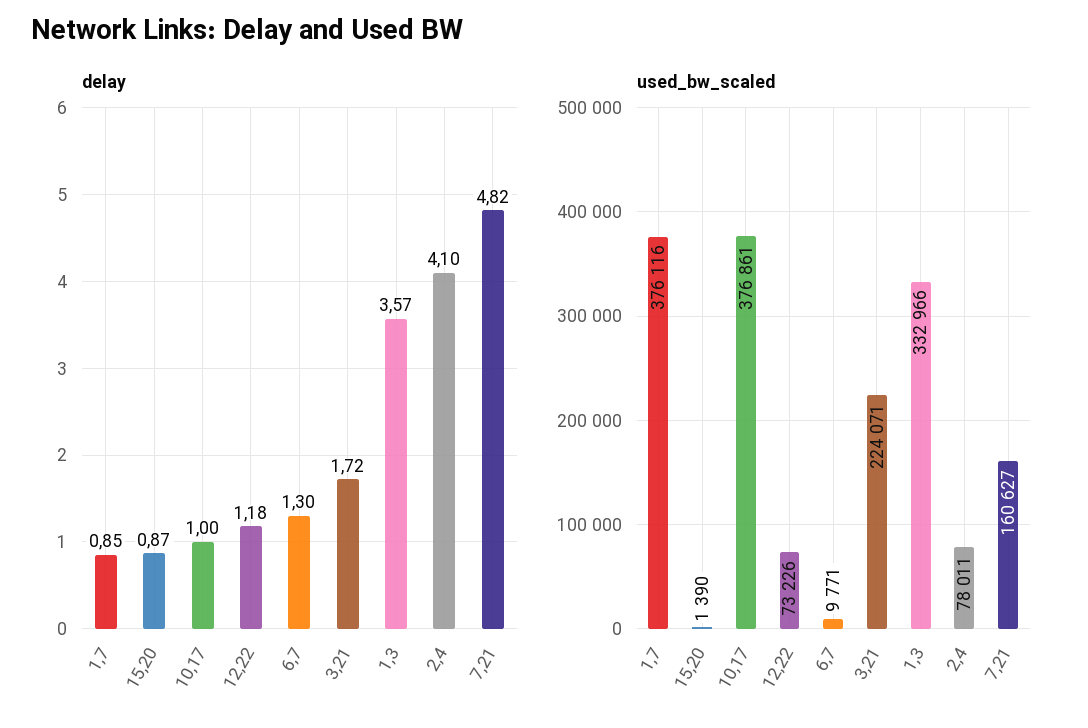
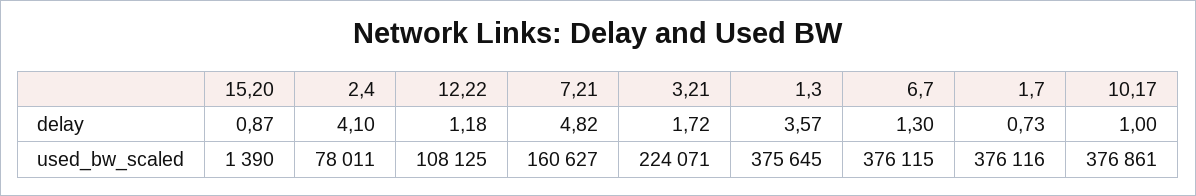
  {
    "delay": {
-     "1,7": 0.85,
+     "1,7": 0.73,
      "15,20": 0.87,
      "10,17": 1,
      "12,22": 1.18,
      "6,7": 1.3,
      "3,21": 1.72,
      "1,3": 3.57,
      "2,4": 4.1,
      "7,21": 4.82
    },
    "used_bw_scaled": {
      "1,7": 376116,
      "15,20": 1390,
      "10,17": 376861,
-     "12,22": 73226,
+     "12,22": 108125,
-     "6,7": 9771,
+     "6,7": 376115,
      "3,21": 224071,
-     "1,3": 332966,
+     "1,3": 375645,
      "2,4": 78011,
      "7,21": 160627
    }
  }

